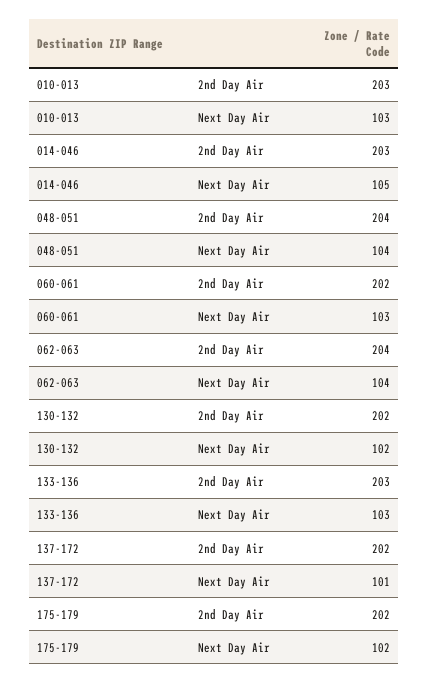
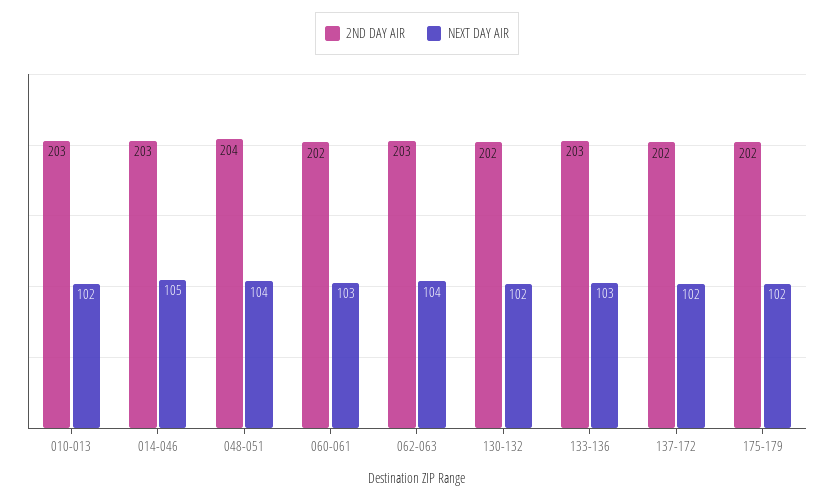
  {
    "2nd Day Air": {
      "010-013": 203,
      "014-046": 203,
      "048-051": 204,
      "060-061": 202,
-     "062-063": 204,
+     "062-063": 203,
      "130-132": 202,
      "133-136": 203,
      "137-172": 202,
      "175-179": 202
    },
    "Next Day Air": {
-     "010-013": 103,
+     "010-013": 102,
      "014-046": 105,
      "048-051": 104,
      "060-061": 103,
      "062-063": 104,
      "130-132": 102,
      "133-136": 103,
-     "137-172": 101,
+     "137-172": 102,
      "175-179": 102
    }
  }

